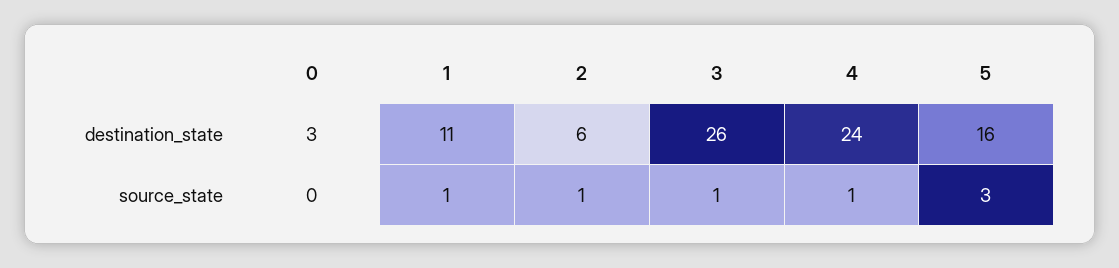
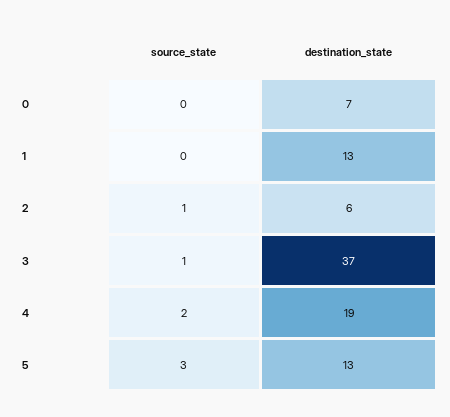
  {
    "0": {
-     "destination_state": 3,
+     "destination_state": 7,
      "source_state": 0
    },
    "1": {
-     "destination_state": 11,
+     "destination_state": 13,
-     "source_state": 1
+     "source_state": 0
    },
    "2": {
      "destination_state": 6,
      "source_state": 1
    },
    "3": {
-     "destination_state": 26,
+     "destination_state": 37,
      "source_state": 1
    },
    "4": {
-     "destination_state": 24,
+     "destination_state": 19,
-     "source_state": 1
+     "source_state": 2
    },
    "5": {
-     "destination_state": 16,
+     "destination_state": 13,
      "source_state": 3
    }
  }

